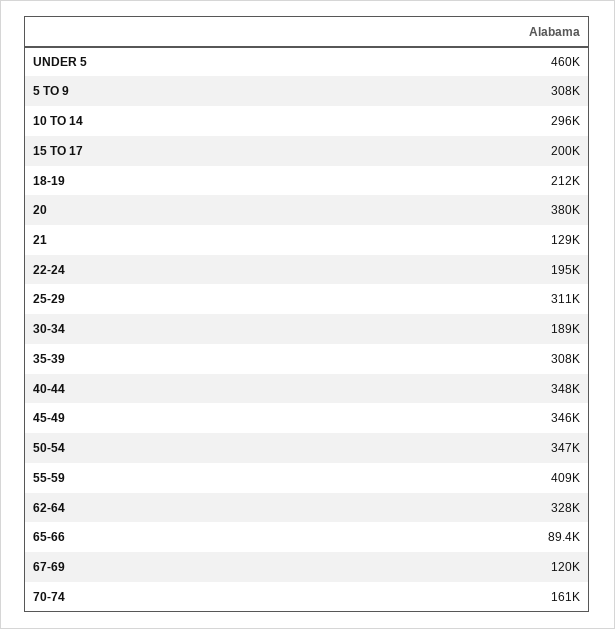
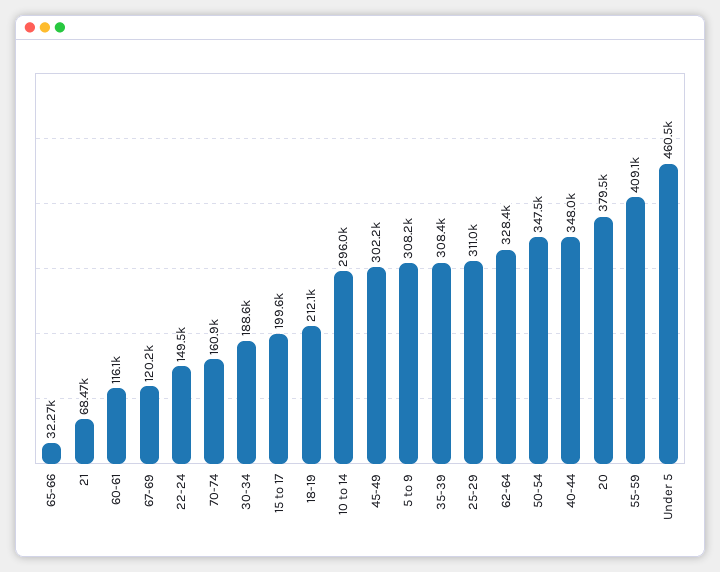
  {
    "UNDER 5": 460500,
    "5 TO 9": 308200,
    "10 TO 14": 296000,
    "15 TO 17": 199600,
    "18-19": 212100,
    "20": 379500,
-   "21": 129000,
+   "21": 68470,
-   "22-24": 195000,
+   "22-24": 149500,
    "25-29": 311000,
    "30-34": 188600,
    "35-39": 308400,
    "40-44": 348000,
-   "45-49": 346000,
+   "45-49": 302200,
    "50-54": 347500,
    "55-59": 409100,
    "62-64": 328400,
-   "65-66": 89400,
+   "65-66": 32270,
    "67-69": 120200,
-   "70-74": 160900
+   "70-74": 160900,
+   "60-61": 116100
  }

